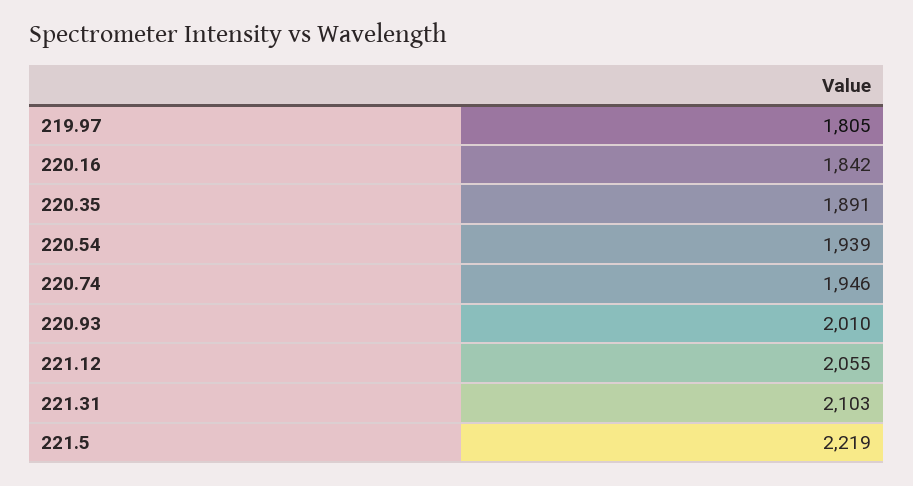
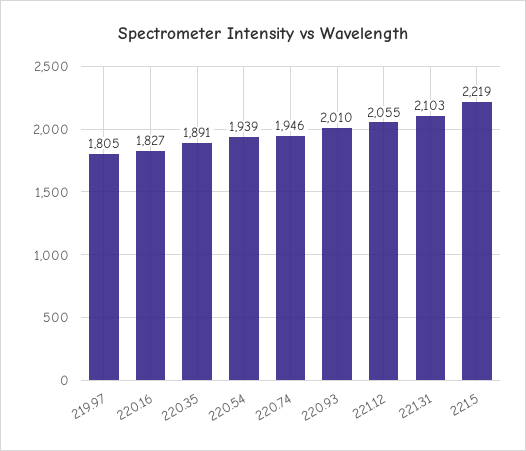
  {
    "219.97": 1805,
-   "220.16": 1842,
+   "220.16": 1827,
    "220.35": 1891,
    "220.54": 1939,
    "220.74": 1946,
    "220.93": 2010,
    "221.12": 2055,
    "221.31": 2103,
    "221.5": 2219
  }

